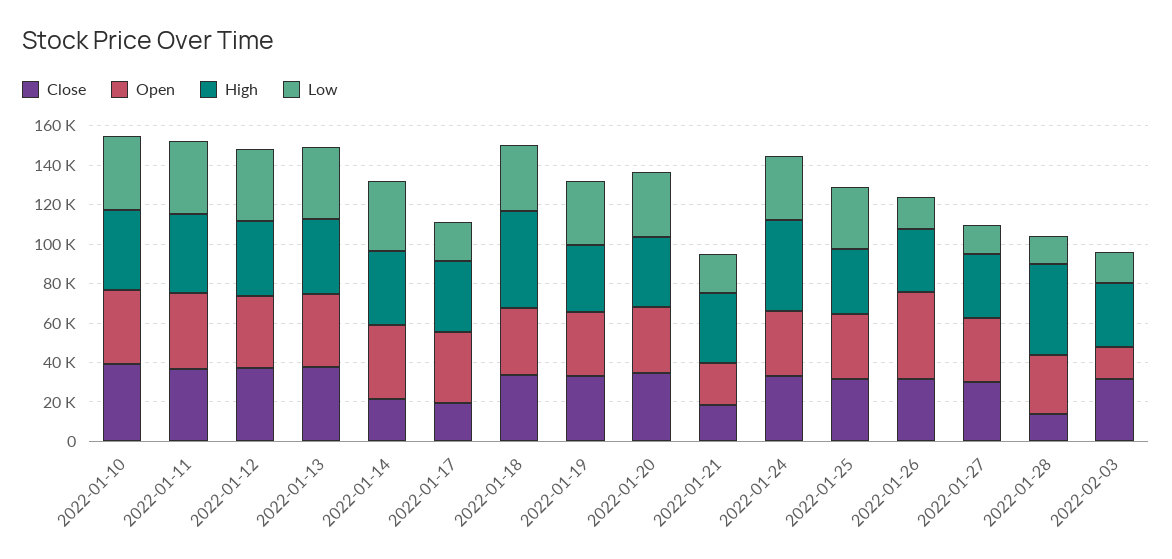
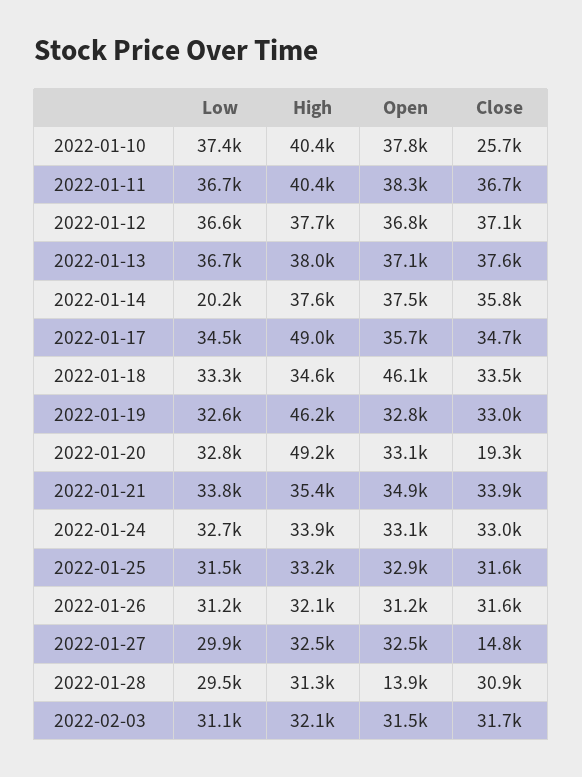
  {
    "Close": {
-     "2022-01-10": 40000,
+     "2022-01-10": 25700,
      "2022-01-11": 36700,
      "2022-01-12": 37100,
      "2022-01-13": 37600,
-     "2022-01-14": 20000,
+     "2022-01-14": 35800,
-     "2022-01-17": 20000,
+     "2022-01-17": 34700,
      "2022-01-18": 33500,
      "2022-01-19": 33000,
-     "2022-01-20": 35000,
+     "2022-01-20": 19300,
-     "2022-01-21": 20000,
+     "2022-01-21": 33900,
      "2022-01-24": 33000,
      "2022-01-25": 31600,
      "2022-01-26": 31600,
-     "2022-01-27": 30000,
+     "2022-01-27": 14800,
-     "2022-01-28": 15000,
+     "2022-01-28": 30900,
      "2022-02-03": 31700
    },
    "Open": {
      "2022-01-10": 37800,
      "2022-01-11": 38300,
      "2022-01-12": 36800,
      "2022-01-13": 37100,
      "2022-01-14": 37500,
      "2022-01-17": 35700,
-     "2022-01-18": 35000,
+     "2022-01-18": 46100,
      "2022-01-19": 32800,
      "2022-01-20": 33100,
-     "2022-01-21": 20000,
+     "2022-01-21": 34900,
      "2022-01-24": 33100,
      "2022-01-25": 32900,
-     "2022-01-26": 45000,
+     "2022-01-26": 31200,
      "2022-01-27": 32500,
-     "2022-01-28": 30000,
+     "2022-01-28": 13900,
-     "2022-02-03": 15000
+     "2022-02-03": 31500
    },
    "High": {
      "2022-01-10": 40400,
      "2022-01-11": 40400,
      "2022-01-12": 37700,
      "2022-01-13": 38000,
      "2022-01-14": 37600,
-     "2022-01-17": 35000,
+     "2022-01-17": 49000,
-     "2022-01-18": 50000,
+     "2022-01-18": 34600,
-     "2022-01-19": 35000,
+     "2022-01-19": 46200,
-     "2022-01-20": 35000,
+     "2022-01-20": 49200,
      "2022-01-21": 35400,
-     "2022-01-24": 45000,
+     "2022-01-24": 33900,
      "2022-01-25": 33200,
      "2022-01-26": 32100,
      "2022-01-27": 32500,
-     "2022-01-28": 45000,
+     "2022-01-28": 31300,
      "2022-02-03": 32100
    },
    "Low": {
      "2022-01-10": 37400,
      "2022-01-11": 36700,
      "2022-01-12": 36600,
      "2022-01-13": 36700,
-     "2022-01-14": 35000,
+     "2022-01-14": 20200,
-     "2022-01-17": 20000,
+     "2022-01-17": 34500,
      "2022-01-18": 33300,
      "2022-01-19": 32600,
      "2022-01-20": 32800,
-     "2022-01-21": 20000,
+     "2022-01-21": 33800,
      "2022-01-24": 32700,
      "2022-01-25": 31500,
-     "2022-01-26": 15000,
+     "2022-01-26": 31200,
-     "2022-01-27": 15000,
+     "2022-01-27": 29900,
-     "2022-01-28": 15000,
+     "2022-01-28": 29500,
-     "2022-02-03": 15000
+     "2022-02-03": 31100
    }
  }

